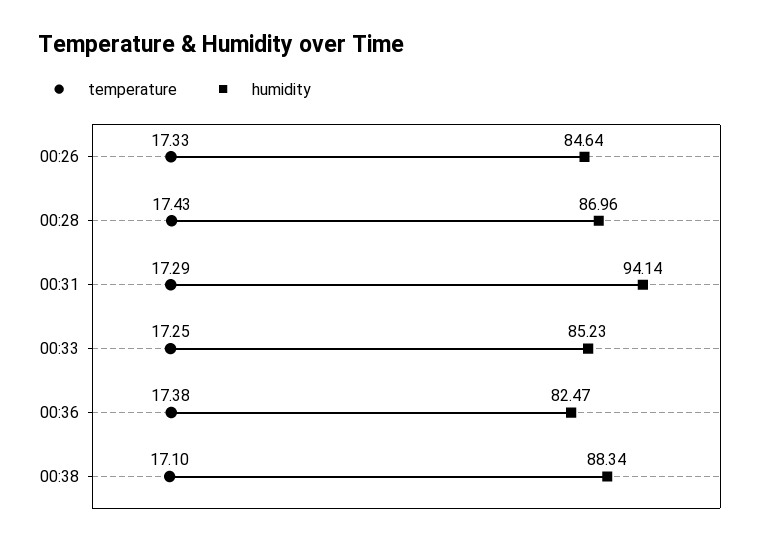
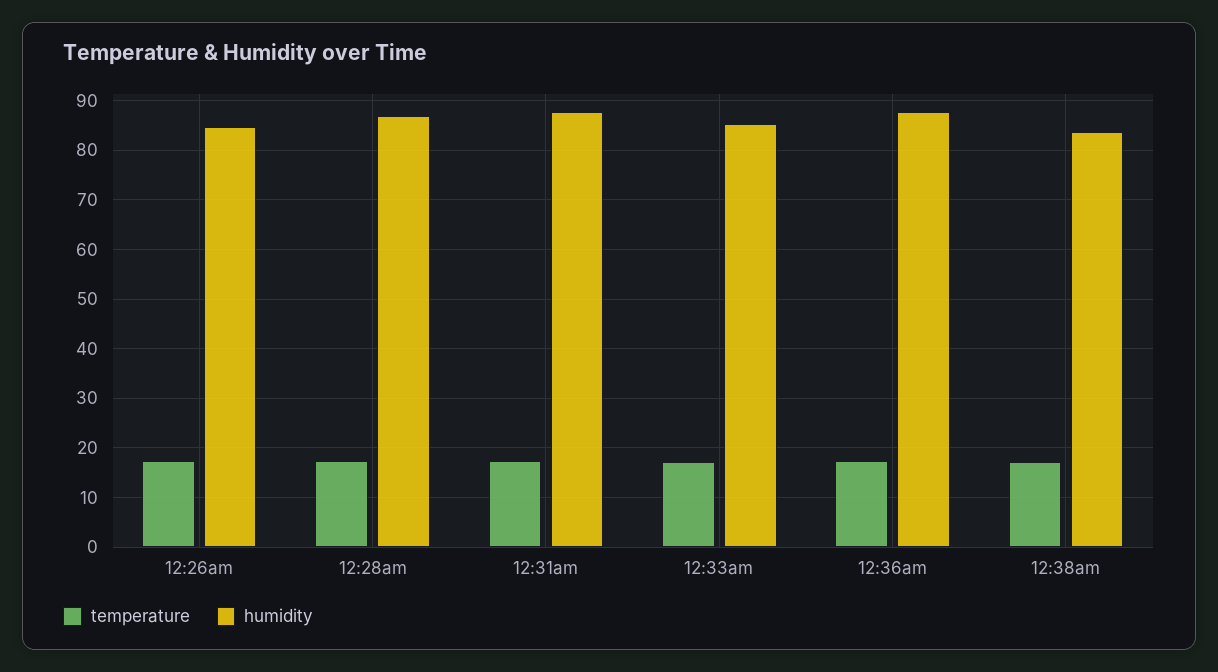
  {
    "temperature": {
      "00:26": 17.33,
      "00:28": 17.43,
      "00:31": 17.29,
      "00:33": 17.25,
      "00:36": 17.38,
      "00:38": 17.1
    },
    "humidity": {
      "00:26": 84.64,
      "00:28": 86.96,
-     "00:31": 94.14,
+     "00:31": 88,
      "00:33": 85.23,
-     "00:36": 82.47,
+     "00:36": 88,
-     "00:38": 88.34
+     "00:38": 84
    }
  }

